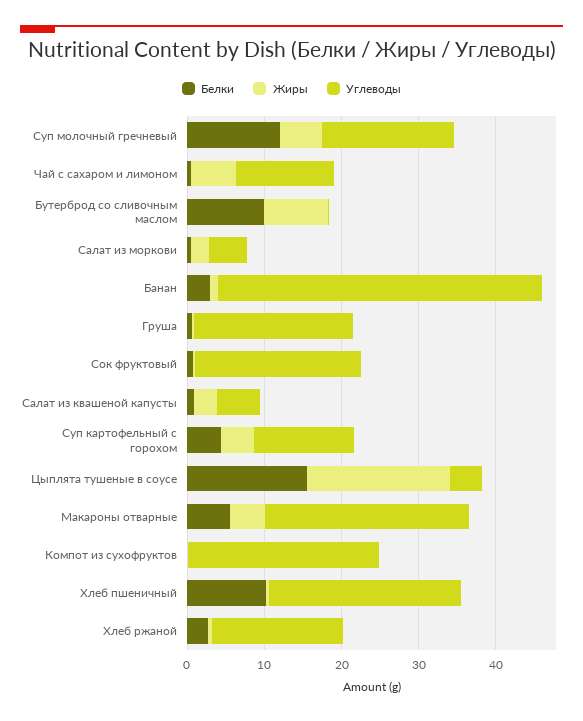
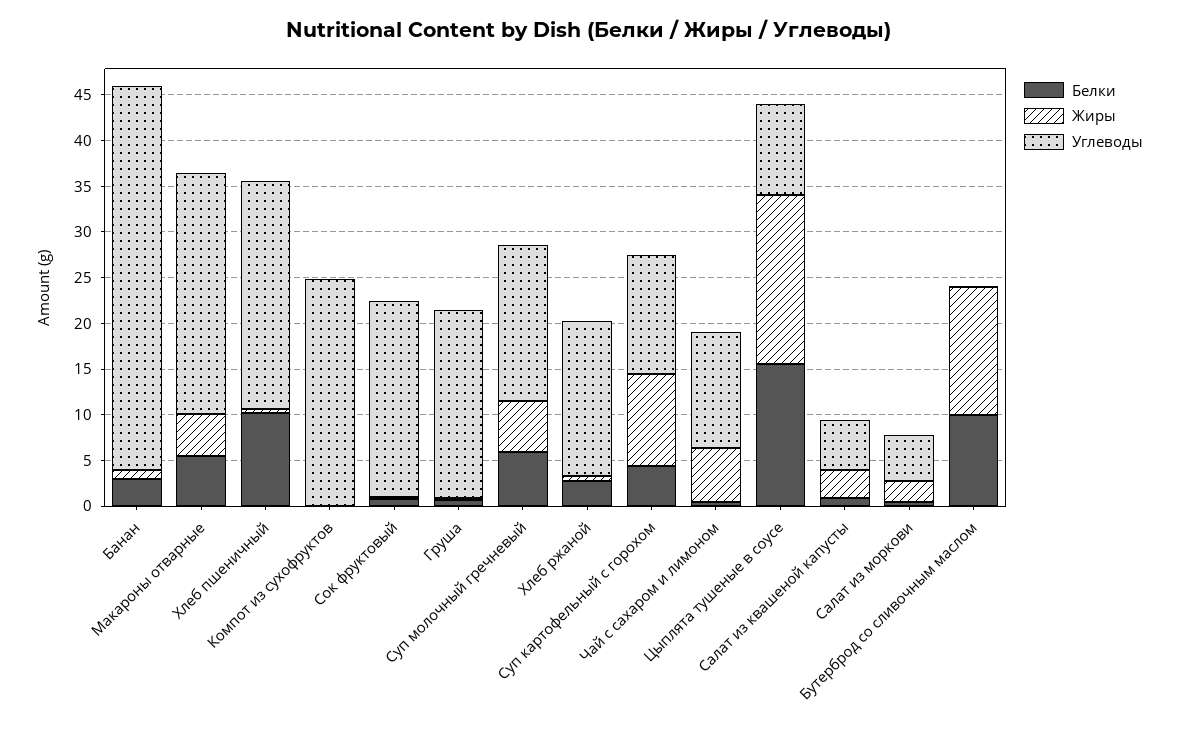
  {
    "Белки": {
-     "Суп молочный гречневый": 12,
+     "Суп молочный гречневый": 6,
      "Чай с сахаром и лимоном": 0,
      "Бутерброд со сливочным маслом": 10,
      "Салат из моркови": 0,
      "Банан": 3,
      "Груша": 1,
      "Сок фруктовый": 1,
      "Салат из квашеной капусты": 1,
      "Суп картофельный с горохом": 4,
      "Цыплята тушеные в соусе": 16,
      "Макароны отварные": 6,
      "Компот из сухофруктов": 0,
      "Хлеб пшеничный": 10,
      "Хлеб ржаной": 3
    },
    "Жиры": {
      "Суп молочный гречневый": 5,
      "Чай с сахаром и лимоном": 6,
-     "Бутерброд со сливочным маслом": 8,
+     "Бутерброд со сливочным маслом": 14,
      "Салат из моркови": 2,
      "Банан": 1,
      "Груша": 0,
      "Сок фруктовый": 0,
      "Салат из квашеной капусты": 3,
-     "Суп картофельный с горохом": 4,
+     "Суп картофельный с горохом": 10,
      "Цыплята тушеные в соусе": 19,
      "Макароны отварные": 5,
      "Компот из сухофруктов": 0,
      "Хлеб пшеничный": 0,
      "Хлеб ржаной": 1
    },
    "Углеводы": {
      "Суп молочный гречневый": 17,
      "Чай с сахаром и лимоном": 13,
      "Бутерброд со сливочным маслом": 0,
      "Салат из моркови": 5,
      "Банан": 42,
      "Груша": 21,
      "Сок фруктовый": 22,
      "Салат из квашеной капусты": 6,
      "Суп картофельный с горохом": 13,
-     "Цыплята тушеные в соусе": 4,
+     "Цыплята тушеные в соусе": 10,
      "Макароны отварные": 26,
      "Компот из сухофруктов": 25,
      "Хлеб пшеничный": 25,
      "Хлеб ржаной": 17
    }
  }

